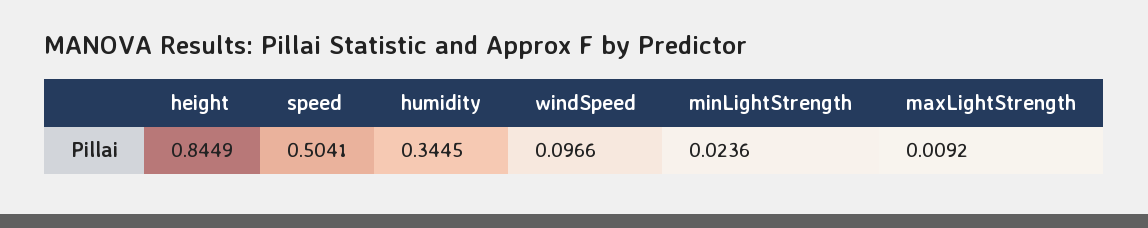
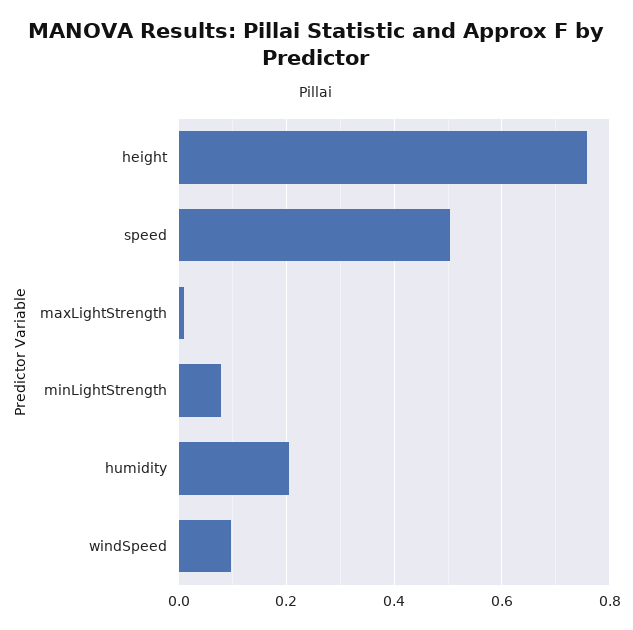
  {
-   "height": 0.8449,
+   "height": 0.76,
    "speed": 0.5041,
-   "humidity": 0.3445,
+   "humidity": 0.2,
    "windSpeed": 0.0966,
-   "minLightStrength": 0.0236,
+   "minLightStrength": 0.08,
    "maxLightStrength": 0.0092
  }

